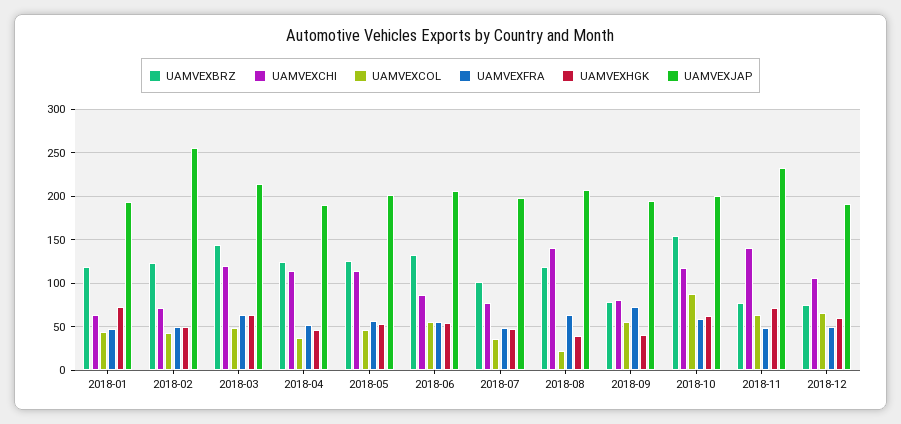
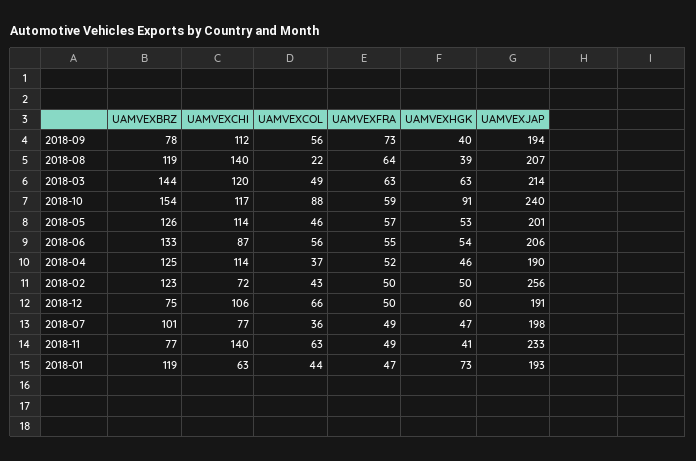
  {
    "UAMVEXBRZ": {
      "2018-01": 119,
      "2018-02": 123,
      "2018-03": 144,
      "2018-04": 125,
      "2018-05": 126,
      "2018-06": 133,
      "2018-07": 101,
      "2018-08": 119,
      "2018-09": 78,
      "2018-10": 154,
      "2018-11": 77,
      "2018-12": 75
    },
    "UAMVEXCHI": {
      "2018-01": 63,
      "2018-02": 72,
      "2018-03": 120,
      "2018-04": 114,
      "2018-05": 114,
      "2018-06": 87,
      "2018-07": 77,
      "2018-08": 140,
-     "2018-09": 80,
+     "2018-09": 112,
      "2018-10": 117,
      "2018-11": 140,
      "2018-12": 106
    },
    "UAMVEXCOL": {
      "2018-01": 44,
      "2018-02": 43,
      "2018-03": 49,
      "2018-04": 37,
      "2018-05": 46,
      "2018-06": 56,
      "2018-07": 36,
      "2018-08": 22,
      "2018-09": 56,
      "2018-10": 88,
      "2018-11": 63,
      "2018-12": 66
    },
    "UAMVEXFRA": {
      "2018-01": 47,
      "2018-02": 50,
      "2018-03": 63,
      "2018-04": 52,
      "2018-05": 57,
      "2018-06": 55,
      "2018-07": 49,
      "2018-08": 64,
      "2018-09": 73,
      "2018-10": 59,
      "2018-11": 49,
      "2018-12": 50
    },
    "UAMVEXHGK": {
      "2018-01": 73,
      "2018-02": 50,
      "2018-03": 63,
      "2018-04": 46,
      "2018-05": 53,
      "2018-06": 54,
      "2018-07": 47,
      "2018-08": 39,
      "2018-09": 40,
-     "2018-10": 60,
+     "2018-10": 91,
-     "2018-11": 70,
+     "2018-11": 41,
      "2018-12": 60
    },
    "UAMVEXJAP": {
      "2018-01": 193,
      "2018-02": 256,
      "2018-03": 214,
      "2018-04": 190,
      "2018-05": 201,
      "2018-06": 206,
      "2018-07": 198,
      "2018-08": 207,
      "2018-09": 194,
-     "2018-10": 200,
+     "2018-10": 240,
      "2018-11": 233,
      "2018-12": 191
    }
  }

